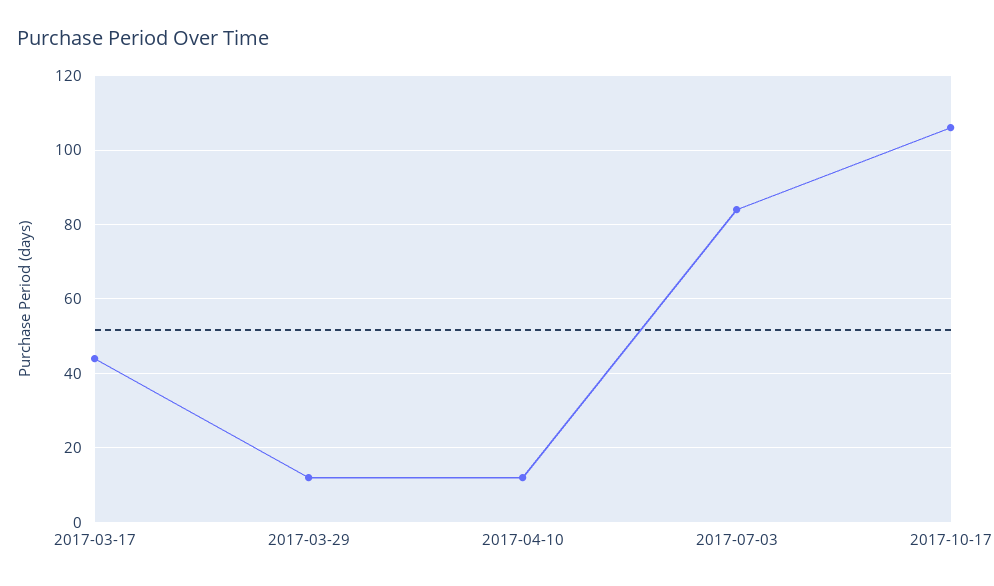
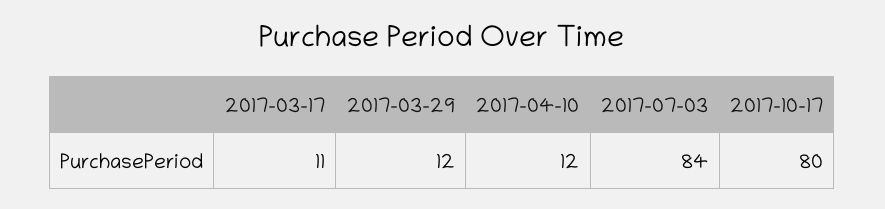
  {
-   "2017-03-17": 45,
+   "2017-03-17": 11,
    "2017-03-29": 12,
    "2017-04-10": 12,
    "2017-07-03": 84,
-   "2017-10-17": 105
+   "2017-10-17": 80
  }

